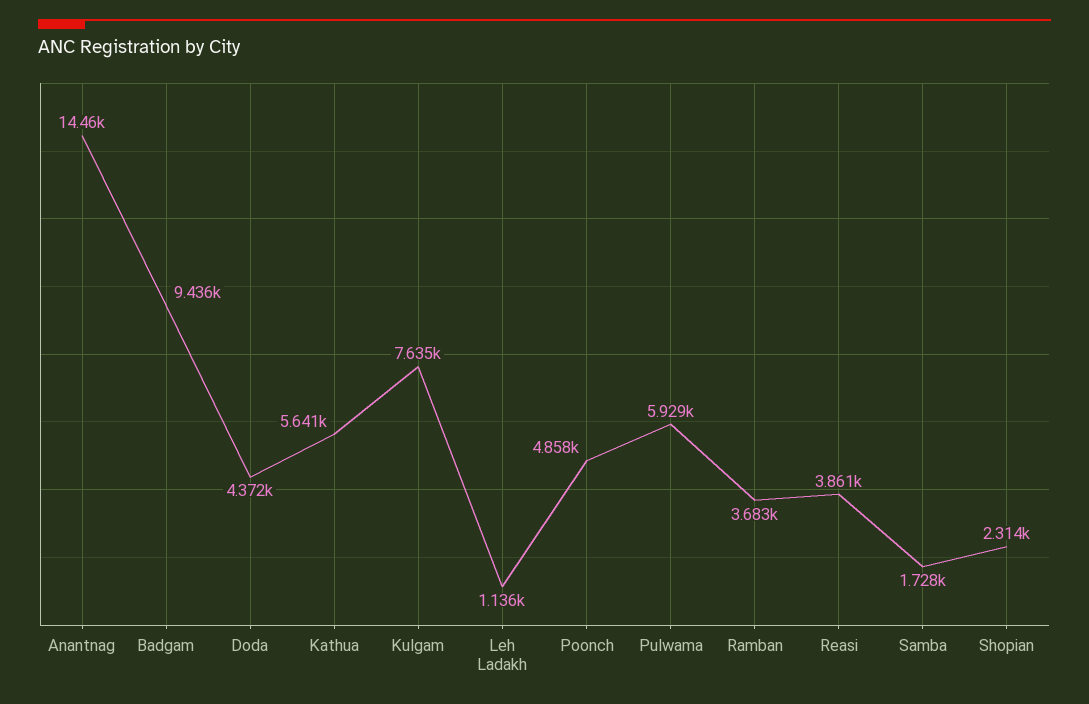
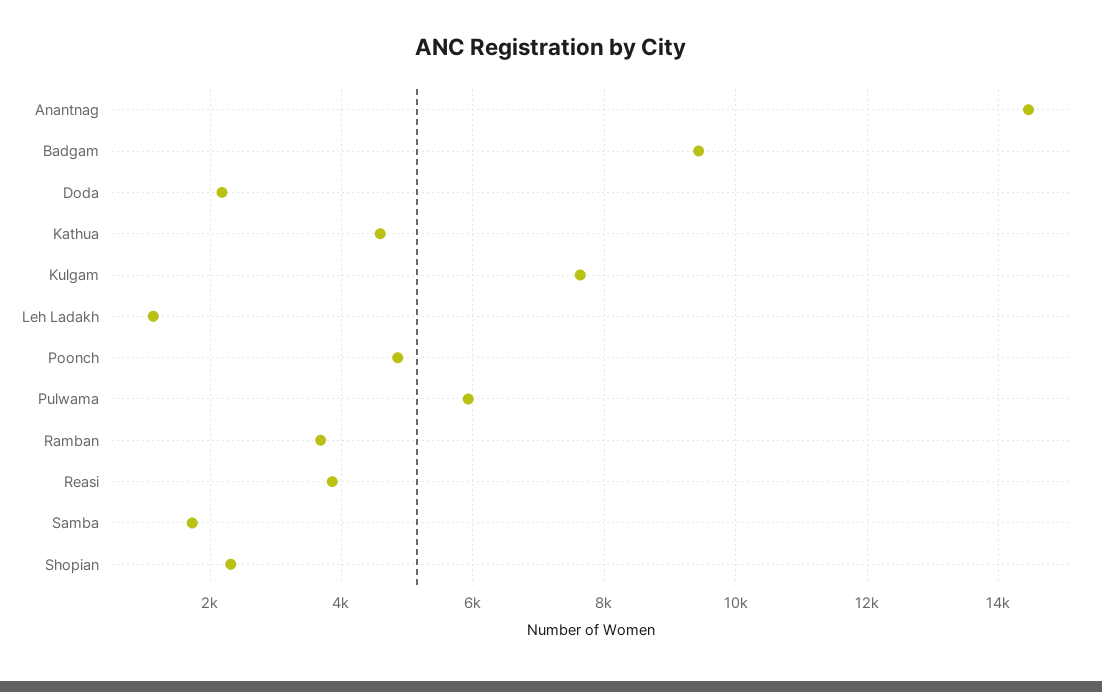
  {
    "Anantnag": 14460,
    "Badgam": 9436,
-   "Doda": 4372,
+   "Doda": 2200,
-   "Kathua": 5641,
+   "Kathua": 4600,
    "Kulgam": 7635,
    "Leh Ladakh": 1136,
    "Poonch": 4858,
    "Pulwama": 5929,
    "Ramban": 3683,
    "Reasi": 3861,
    "Samba": 1728,
    "Shopian": 2314
  }

